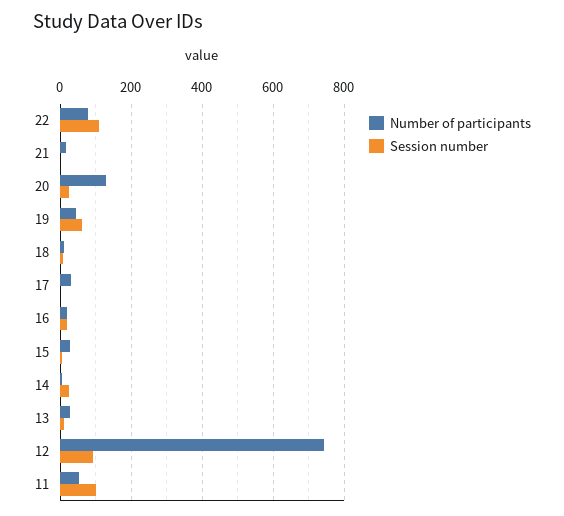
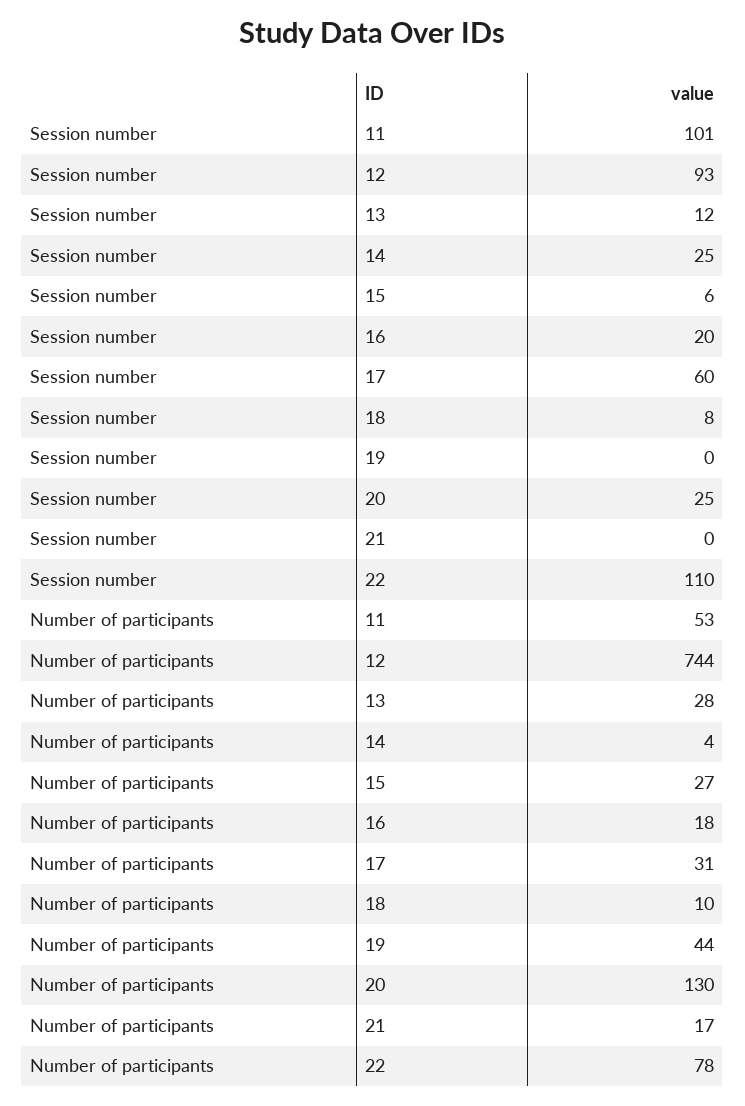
  {
    "Number of participants": {
      "22": 78,
      "21": 17,
      "20": 130,
      "19": 44,
      "18": 10,
      "17": 31,
      "16": 18,
      "15": 27,
      "14": 4,
      "13": 28,
      "12": 744,
      "11": 53
    },
    "Session number": {
      "22": 110,
      "21": 0,
      "20": 25,
-     "19": 60,
+     "19": 0,
      "18": 8,
-     "17": 0,
+     "17": 60,
      "16": 20,
      "15": 6,
      "14": 25,
      "13": 12,
      "12": 93,
      "11": 101
    }
  }

